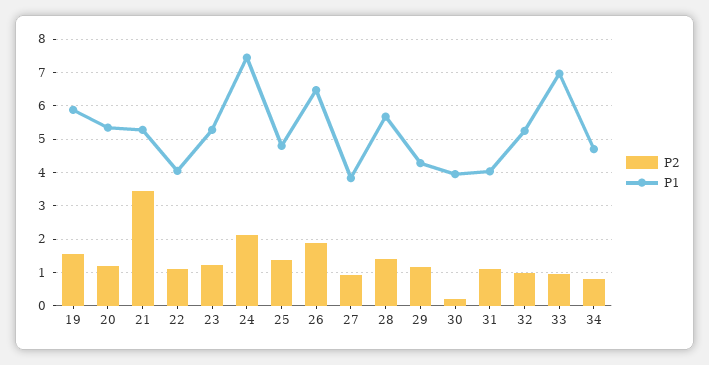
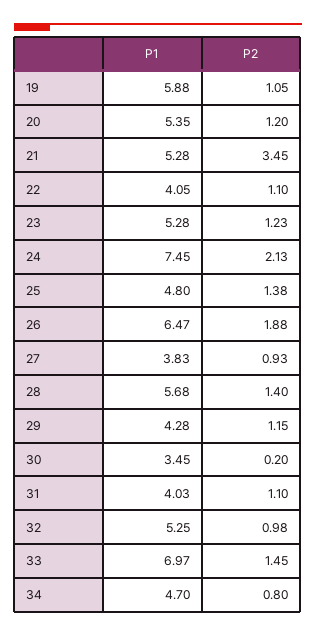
  {
    "P2": {
-     "19": 1.6,
+     "19": 1.05,
      "20": 1.2,
      "21": 3.45,
      "22": 1.1,
      "23": 1.23,
      "24": 2.13,
      "25": 1.38,
      "26": 1.88,
      "27": 0.93,
      "28": 1.4,
      "29": 1.15,
      "30": 0.2,
      "31": 1.1,
      "32": 0.98,
-     "33": 1,
+     "33": 1.45,
      "34": 0.8
    },
    "P1": {
      "19": 5.88,
      "20": 5.35,
      "21": 5.28,
      "22": 4.05,
      "23": 5.28,
      "24": 7.45,
      "25": 4.8,
      "26": 6.47,
      "27": 3.83,
      "28": 5.68,
      "29": 4.28,
-     "30": 4,
+     "30": 3.45,
      "31": 4.03,
      "32": 5.25,
      "33": 6.97,
      "34": 4.7
    }
  }

